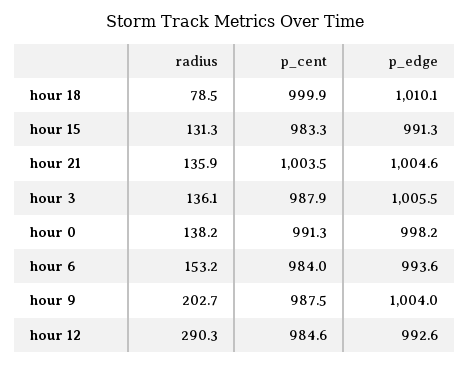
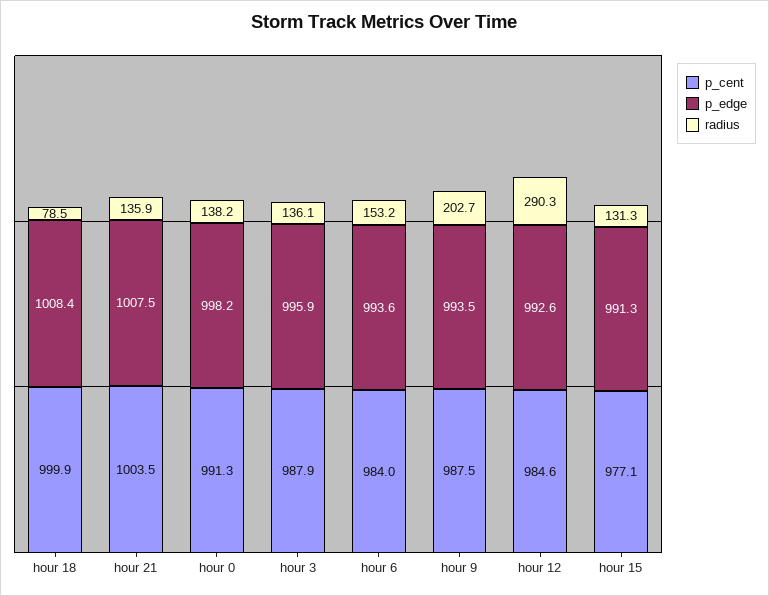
  {
    "radius": {
      "hour 18": 78.5,
      "hour 15": 131.3,
      "hour 21": 135.9,
      "hour 3": 136.1,
      "hour 0": 138.2,
      "hour 6": 153.2,
      "hour 9": 202.7,
      "hour 12": 290.3
    },
    "p_cent": {
      "hour 18": 999.9,
-     "hour 15": 983.3,
+     "hour 15": 977.1,
      "hour 21": 1003.5,
      "hour 3": 987.9,
      "hour 0": 991.3,
      "hour 6": 984,
      "hour 9": 987.5,
      "hour 12": 984.6
    },
    "p_edge": {
-     "hour 18": 1010.1,
+     "hour 18": 1008.4,
      "hour 15": 991.3,
-     "hour 21": 1004.6,
+     "hour 21": 1007.5,
-     "hour 3": 1005.5,
+     "hour 3": 995.9,
      "hour 0": 998.2,
      "hour 6": 993.6,
-     "hour 9": 1004,
+     "hour 9": 993.5,
      "hour 12": 992.6
    }
  }

